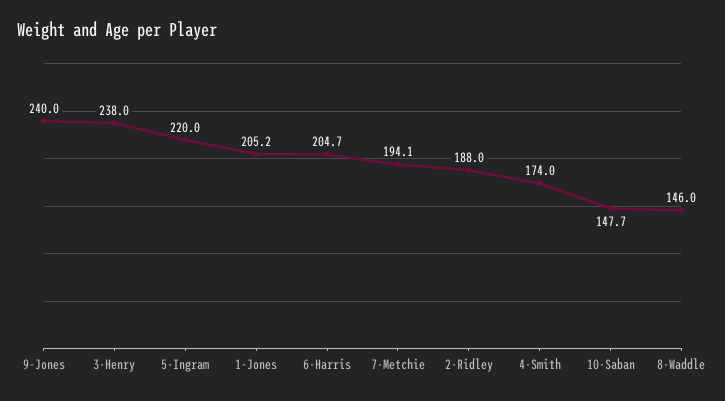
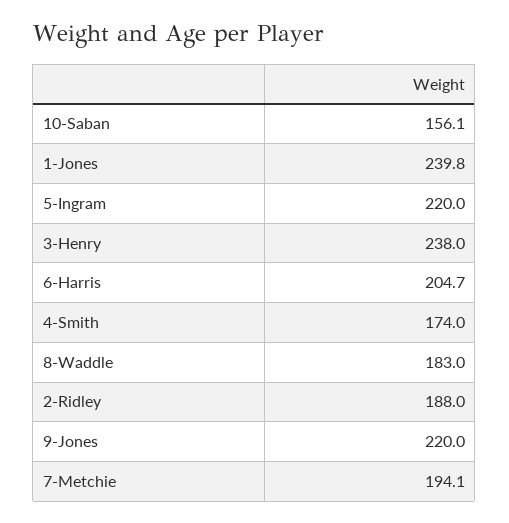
  {
-   "9-Jones": 240,
+   "9-Jones": 220,
    "3-Henry": 238,
    "5-Ingram": 220,
-   "1-Jones": 205.2,
+   "1-Jones": 239.8,
    "6-Harris": 204.7,
    "7-Metchie": 194.1,
    "2-Ridley": 188,
    "4-Smith": 174,
-   "10-Saban": 147.7,
+   "10-Saban": 156.1,
-   "8-Waddle": 146
+   "8-Waddle": 183
  }

